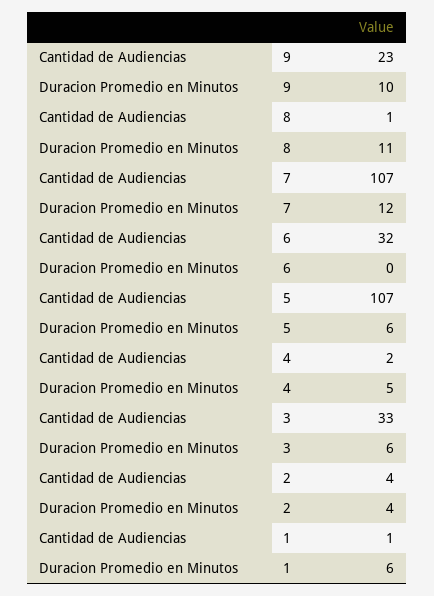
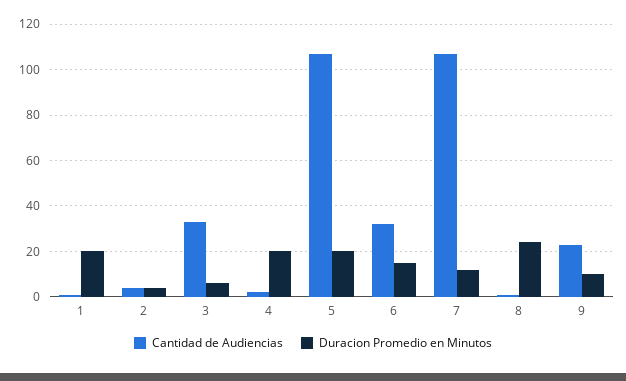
  {
    "Cantidad de Audiencias": {
      "9": 23,
      "8": 1,
      "7": 107,
      "6": 32,
      "5": 107,
      "4": 2,
      "3": 33,
      "2": 4,
      "1": 1
    },
    "Duracion Promedio en Minutos": {
      "9": 10,
-     "8": 11,
+     "8": 25,
      "7": 12,
-     "6": 0,
+     "6": 15,
-     "5": 6,
+     "5": 20,
-     "4": 5,
+     "4": 20,
      "3": 6,
      "2": 4,
-     "1": 6
+     "1": 20
    }
  }

